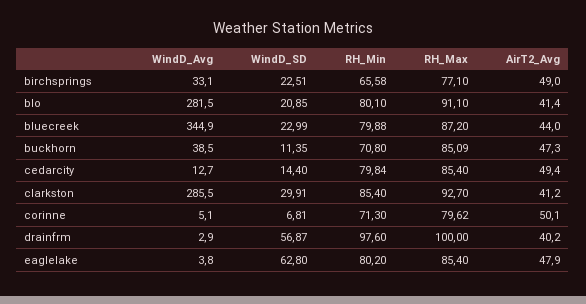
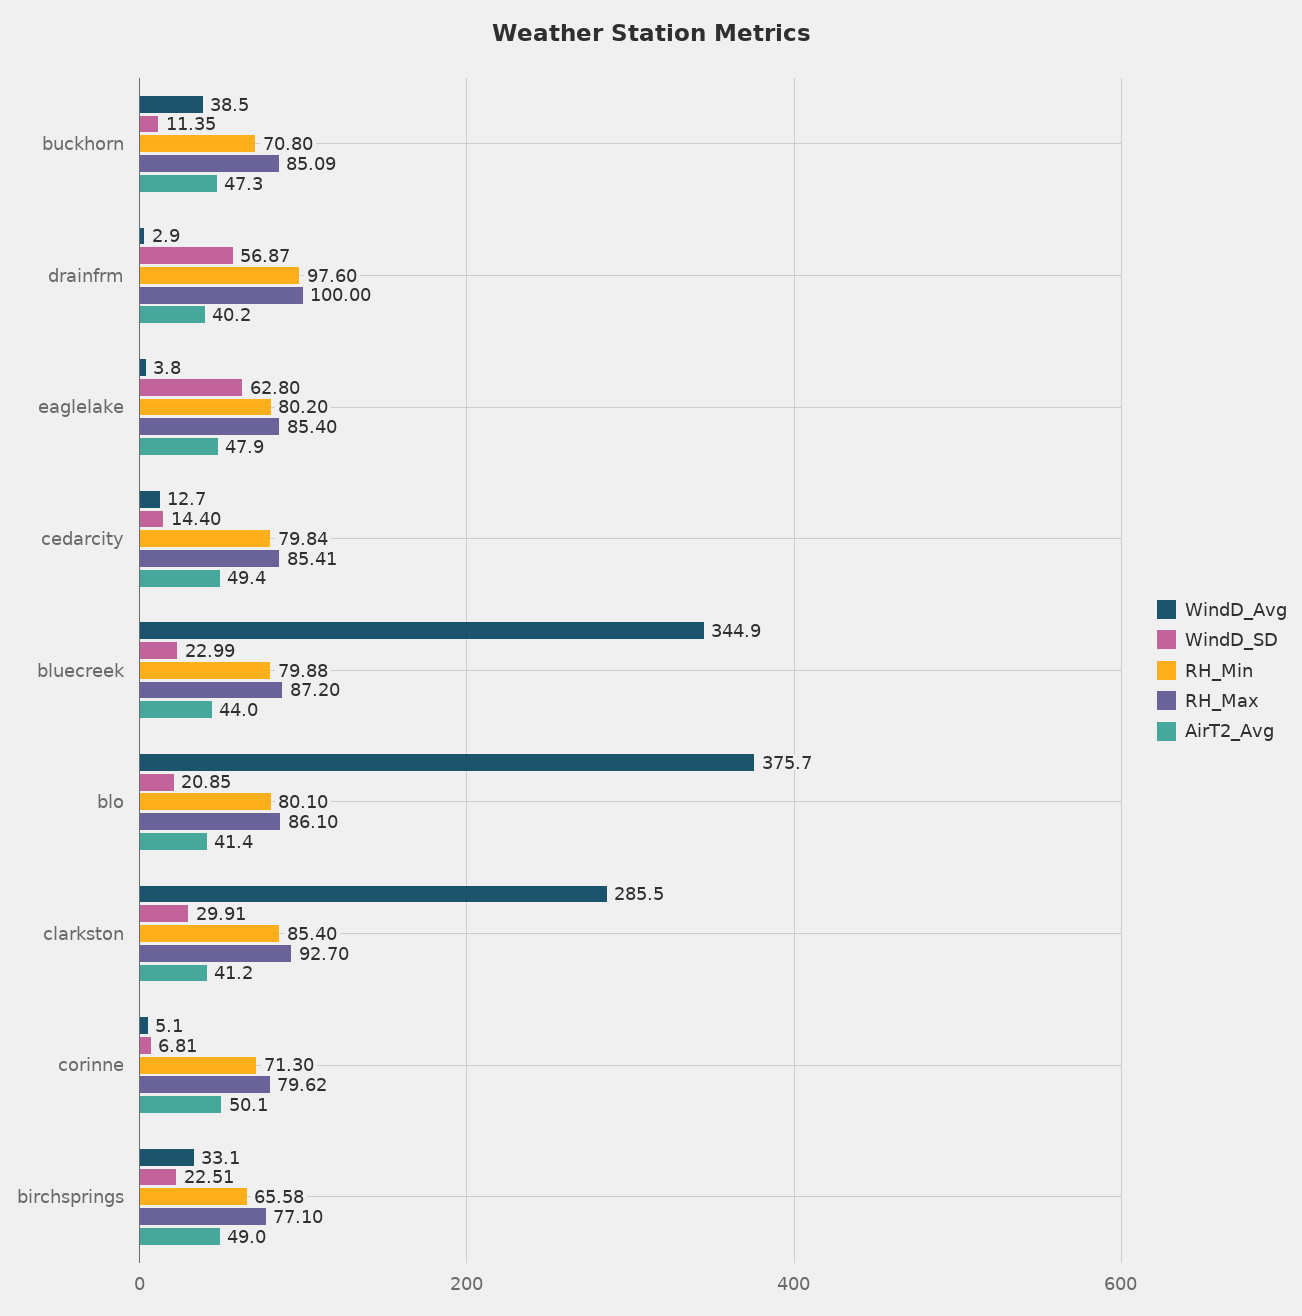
  {
    "WindD_Avg": {
      "birchsprings": 33.1,
-     "blo": 281.5,
+     "blo": 375.7,
      "bluecreek": 344.9,
      "buckhorn": 38.5,
      "cedarcity": 12.7,
      "clarkston": 285.5,
      "corinne": 5.1,
      "drainfrm": 2.9,
      "eaglelake": 3.8
    },
    "WindD_SD": {
      "birchsprings": 22.51,
      "blo": 20.85,
      "bluecreek": 22.99,
      "buckhorn": 11.35,
      "cedarcity": 14.4,
      "clarkston": 29.91,
      "corinne": 6.81,
      "drainfrm": 56.87,
      "eaglelake": 62.8
    },
    "RH_Min": {
      "birchsprings": 65.58,
      "blo": 80.1,
      "bluecreek": 79.88,
      "buckhorn": 70.8,
      "cedarcity": 79.84,
      "clarkston": 85.4,
      "corinne": 71.3,
      "drainfrm": 97.6,
      "eaglelake": 80.2
    },
    "RH_Max": {
      "birchsprings": 77.1,
-     "blo": 91.1,
+     "blo": 86.1,
      "bluecreek": 87.2,
      "buckhorn": 85.09,
-     "cedarcity": 85.4,
+     "cedarcity": 85.41,
      "clarkston": 92.7,
      "corinne": 79.62,
      "drainfrm": 100,
      "eaglelake": 85.4
    },
    "AirT2_Avg": {
      "birchsprings": 49,
      "blo": 41.4,
      "bluecreek": 44,
      "buckhorn": 47.3,
      "cedarcity": 49.4,
      "clarkston": 41.2,
      "corinne": 50.1,
      "drainfrm": 40.2,
      "eaglelake": 47.9
    }
  }

